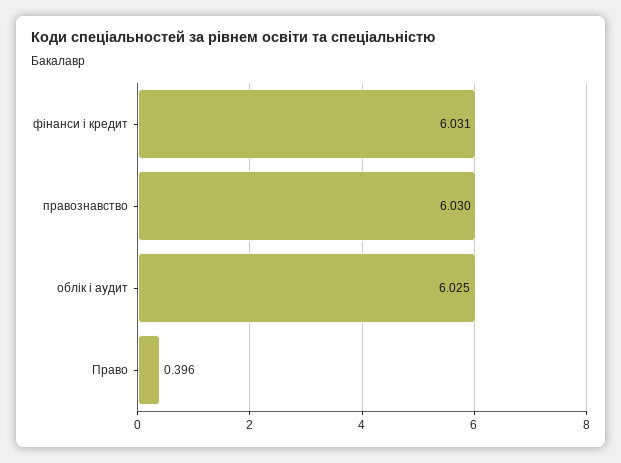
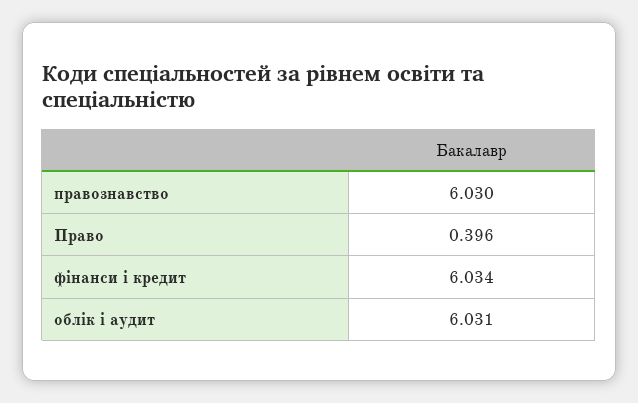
  {
-   "фінанси і кредит": 6.031,
+   "фінанси і кредит": 6.034,
    "правознавство": 6.03,
-   "облік і аудит": 6.025,
+   "облік і аудит": 6.031,
    "Право": 0.396
  }

